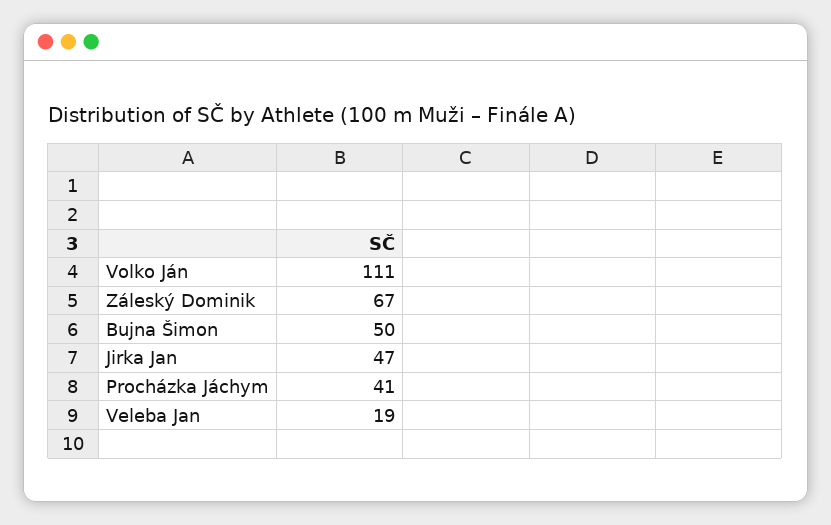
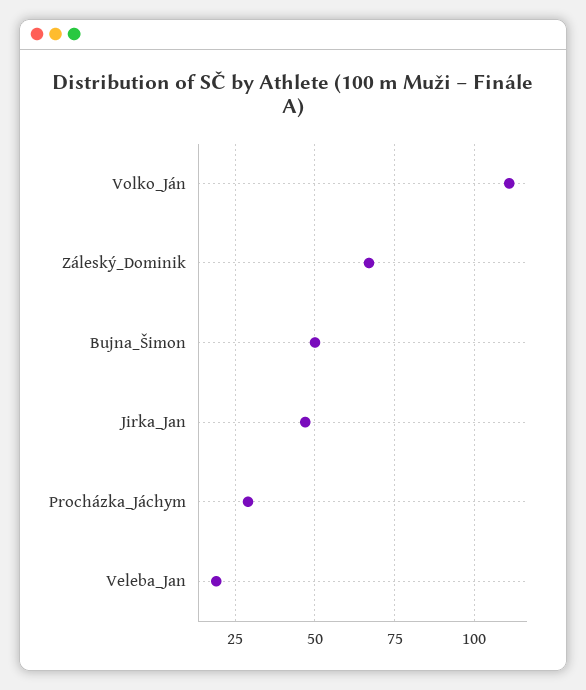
  {
    "Volko Ján": 111,
    "Záleský Dominik": 67,
    "Bujna Šimon": 50,
    "Jirka Jan": 47,
-   "Procházka Jáchym": 41,
+   "Procházka Jáchym": 30,
    "Veleba Jan": 19
  }

